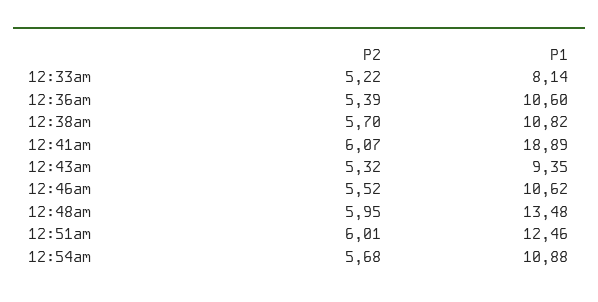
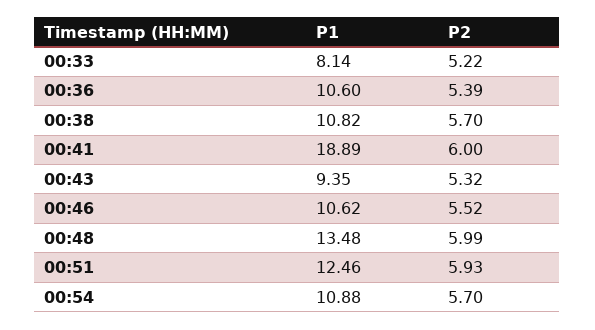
  {
    "P2": {
      "12:33am": 5.22,
      "12:36am": 5.39,
      "12:38am": 5.7,
-     "12:41am": 6.07,
+     "12:41am": 6,
      "12:43am": 5.32,
      "12:46am": 5.52,
-     "12:48am": 5.95,
+     "12:48am": 5.99,
-     "12:51am": 6.01,
+     "12:51am": 5.93,
-     "12:54am": 5.68
+     "12:54am": 5.7
    },
    "P1": {
      "12:33am": 8.14,
      "12:36am": 10.6,
      "12:38am": 10.82,
      "12:41am": 18.89,
      "12:43am": 9.35,
      "12:46am": 10.62,
      "12:48am": 13.48,
      "12:51am": 12.46,
      "12:54am": 10.88
    }
  }

